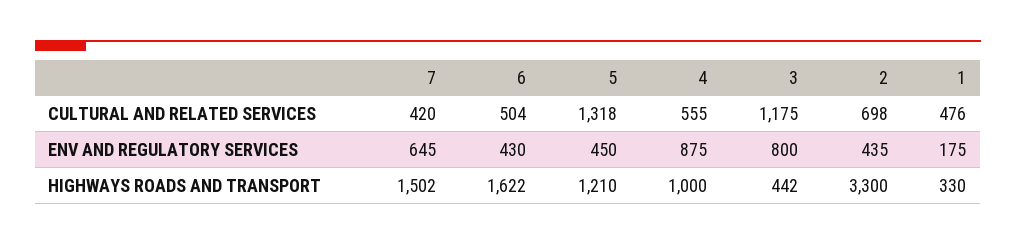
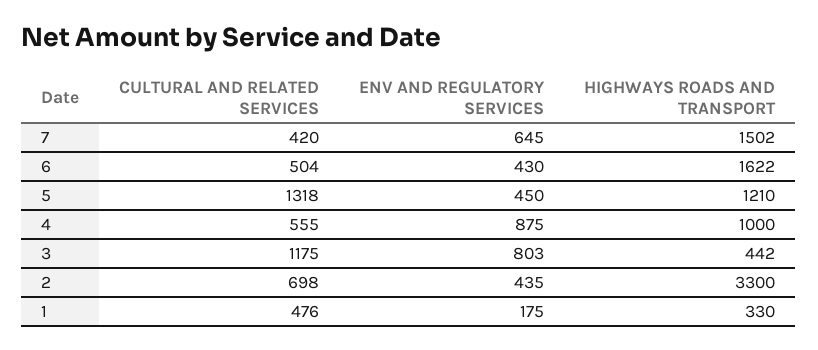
  {
    "7": {
      "CULTURAL AND RELATED SERVICES": 420,
      "ENV AND REGULATORY SERVICES": 645,
      "HIGHWAYS ROADS AND TRANSPORT": 1502
    },
    "6": {
      "CULTURAL AND RELATED SERVICES": 504,
      "ENV AND REGULATORY SERVICES": 430,
      "HIGHWAYS ROADS AND TRANSPORT": 1622
    },
    "5": {
      "CULTURAL AND RELATED SERVICES": 1318,
      "ENV AND REGULATORY SERVICES": 450,
      "HIGHWAYS ROADS AND TRANSPORT": 1210
    },
    "4": {
      "CULTURAL AND RELATED SERVICES": 555,
      "ENV AND REGULATORY SERVICES": 875,
      "HIGHWAYS ROADS AND TRANSPORT": 1000
    },
    "3": {
      "CULTURAL AND RELATED SERVICES": 1175,
-     "ENV AND REGULATORY SERVICES": 800,
+     "ENV AND REGULATORY SERVICES": 803,
      "HIGHWAYS ROADS AND TRANSPORT": 442
    },
    "2": {
      "CULTURAL AND RELATED SERVICES": 698,
      "ENV AND REGULATORY SERVICES": 435,
      "HIGHWAYS ROADS AND TRANSPORT": 3300
    },
    "1": {
      "CULTURAL AND RELATED SERVICES": 476,
      "ENV AND REGULATORY SERVICES": 175,
      "HIGHWAYS ROADS AND TRANSPORT": 330
    }
  }

